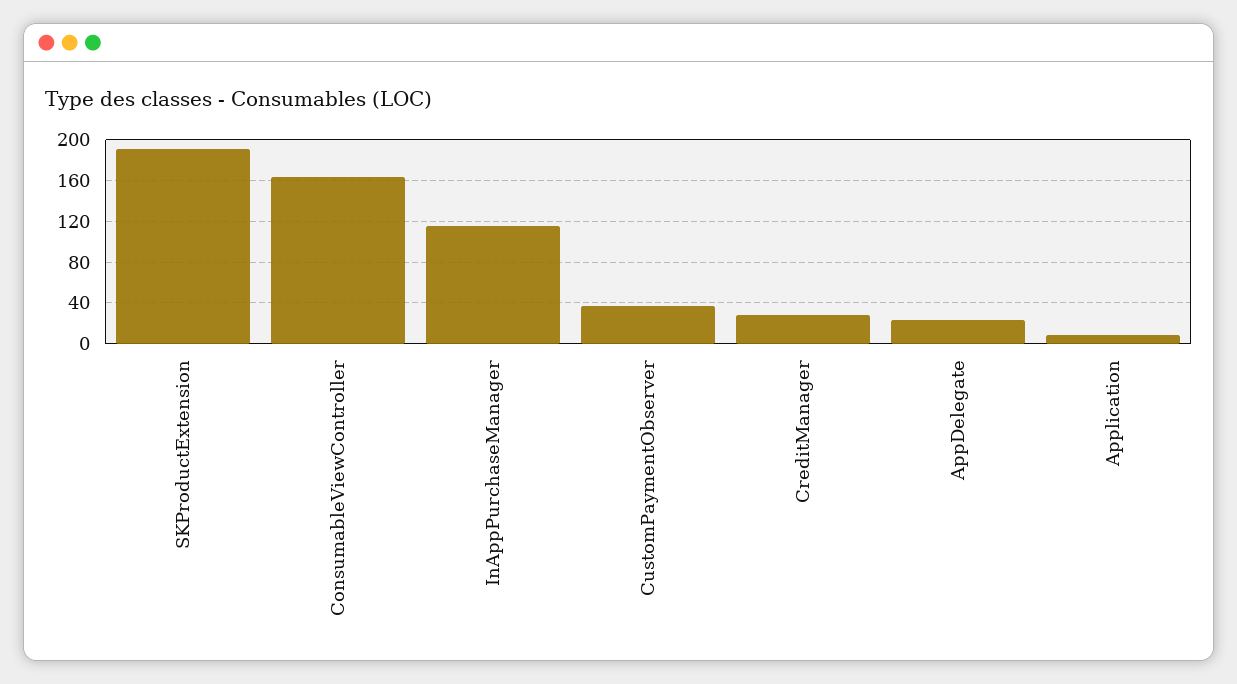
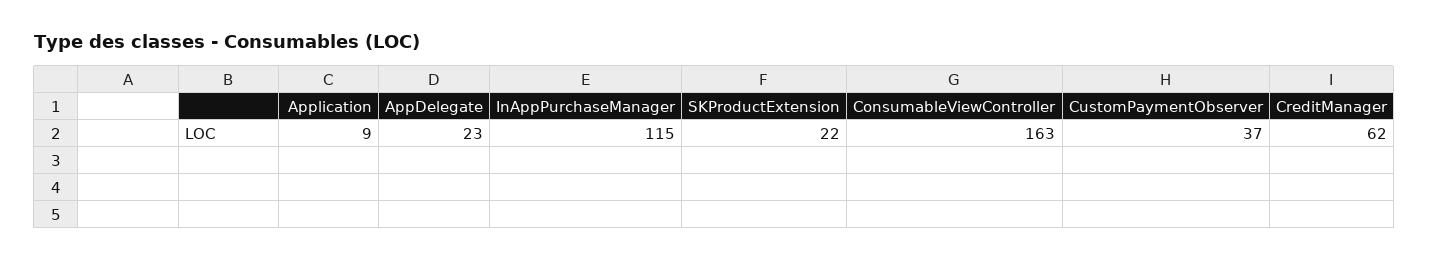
  {
-   "SKProductExtension": 190,
+   "SKProductExtension": 22,
    "ConsumableViewController": 163,
    "InAppPurchaseManager": 115,
    "CustomPaymentObserver": 37,
-   "CreditManager": 30,
+   "CreditManager": 62,
    "AppDelegate": 23,
    "Application": 9
  }

